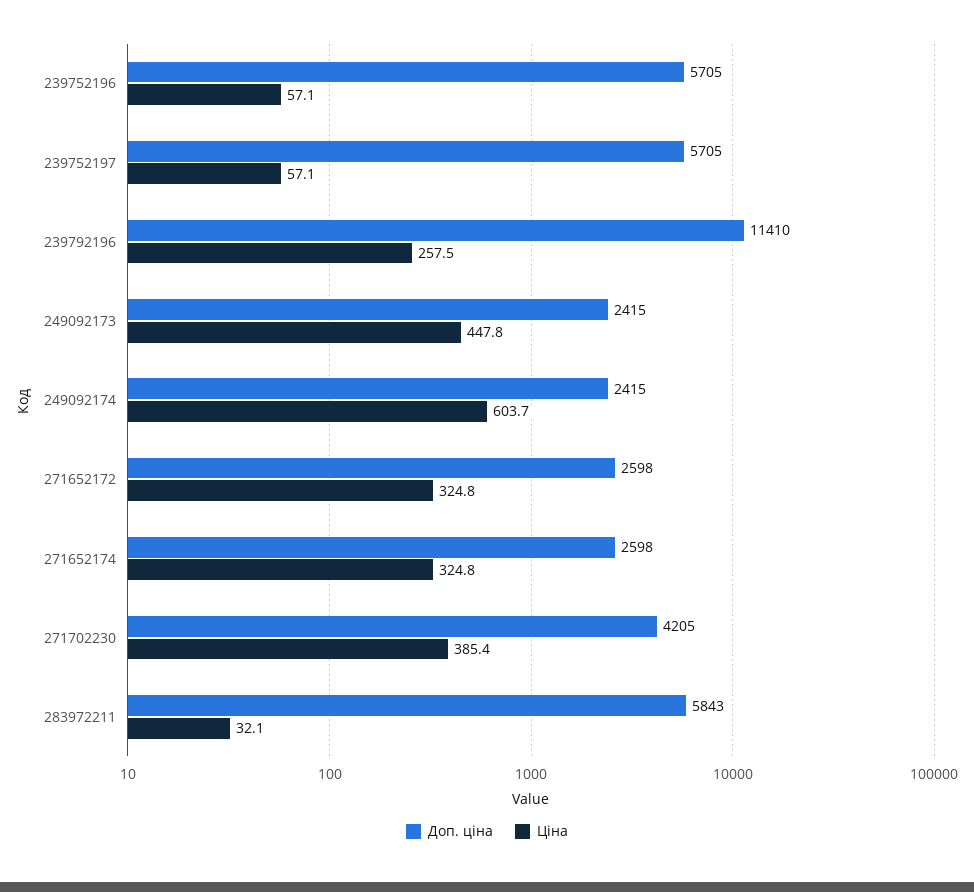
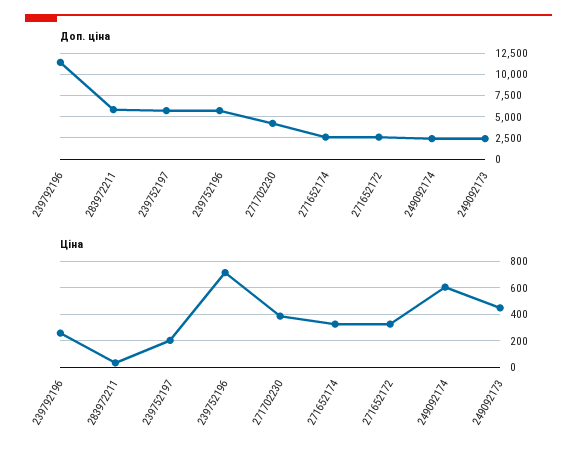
  {
    "Доп. ціна": {
      "239752196": 5705,
      "239752197": 5705,
      "239792196": 11410,
      "249092173": 2415,
      "249092174": 2415,
      "271652172": 2598,
      "271652174": 2598,
      "271702230": 4205,
      "283972211": 5843
    },
    "Ціна": {
-     "239752196": 57.1,
+     "239752196": 700,
-     "239752197": 57.1,
+     "239752197": 200,
      "239792196": 257.5,
      "249092173": 447.8,
      "249092174": 603.7,
      "271652172": 324.8,
      "271652174": 324.8,
      "271702230": 385.4,
      "283972211": 32.1
    }
  }

